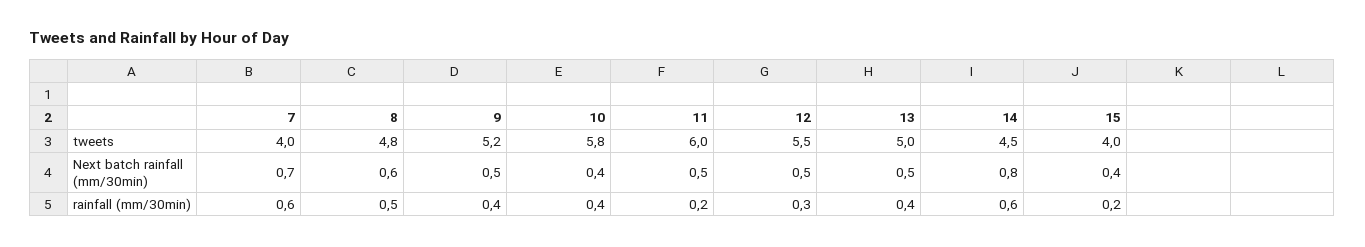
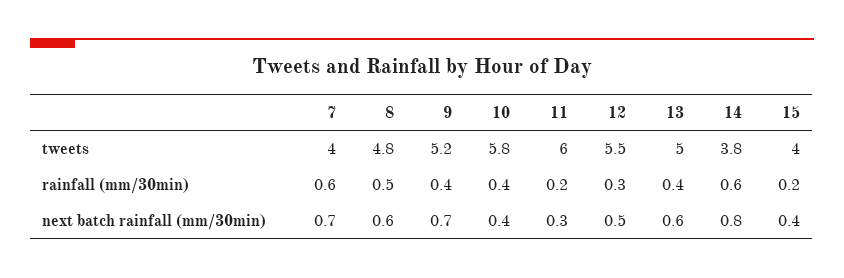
  {
    "7": {
      "tweets": 4,
      "Next batch rainfall (mm/30min)": 0.7,
      "rainfall (mm/30min)": 0.6
    },
    "8": {
      "tweets": 4.8,
      "Next batch rainfall (mm/30min)": 0.6,
      "rainfall (mm/30min)": 0.5
    },
    "9": {
      "tweets": 5.2,
-     "Next batch rainfall (mm/30min)": 0.5,
+     "Next batch rainfall (mm/30min)": 0.7,
      "rainfall (mm/30min)": 0.4
    },
    "10": {
      "tweets": 5.8,
      "Next batch rainfall (mm/30min)": 0.4,
      "rainfall (mm/30min)": 0.4
    },
    "11": {
      "tweets": 6,
-     "Next batch rainfall (mm/30min)": 0.5,
+     "Next batch rainfall (mm/30min)": 0.3,
      "rainfall (mm/30min)": 0.2
    },
    "12": {
      "tweets": 5.5,
      "Next batch rainfall (mm/30min)": 0.5,
      "rainfall (mm/30min)": 0.3
    },
    "13": {
      "tweets": 5,
-     "Next batch rainfall (mm/30min)": 0.5,
+     "Next batch rainfall (mm/30min)": 0.6,
      "rainfall (mm/30min)": 0.4
    },
    "14": {
-     "tweets": 4.5,
+     "tweets": 3.8,
      "Next batch rainfall (mm/30min)": 0.8,
      "rainfall (mm/30min)": 0.6
    },
    "15": {
      "tweets": 4,
      "Next batch rainfall (mm/30min)": 0.4,
      "rainfall (mm/30min)": 0.2
    }
  }

